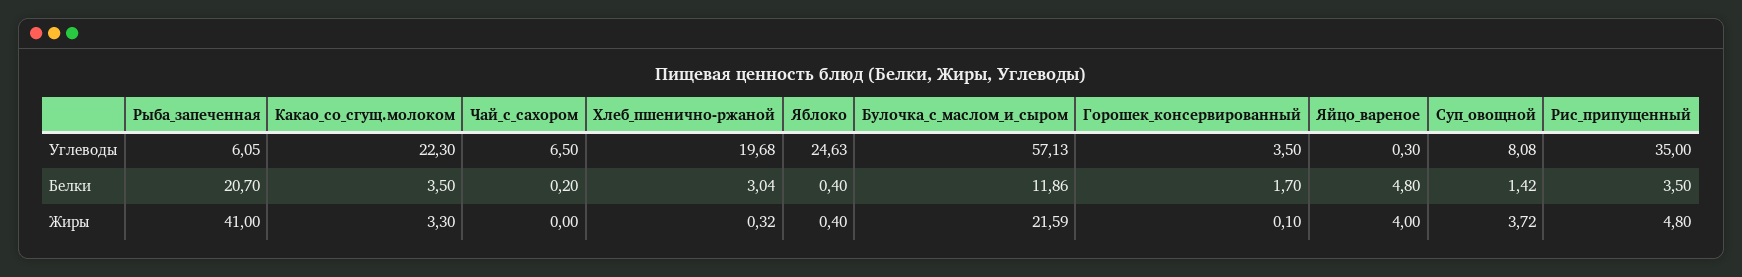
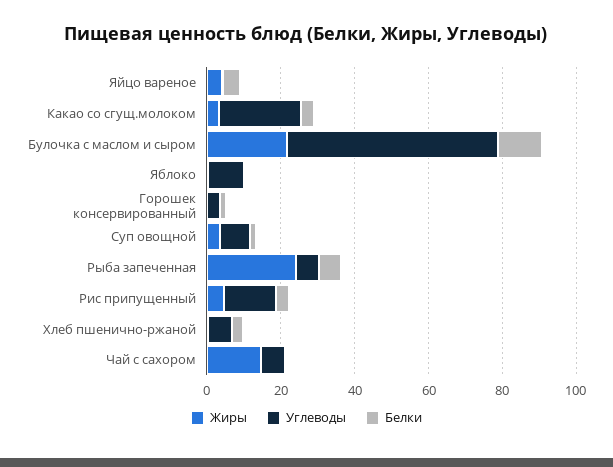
  {
    "Углеводы": {
      "Рыба_запеченная": 6.05,
      "Какао_со_сгущ.молоком": 22.3,
      "Чай_с_сахором": 6.5,
-     "Хлеб_пшенично-ржаной": 19.68,
+     "Хлеб_пшенично-ржаной": 5,
-     "Яблоко": 24.63,
+     "Яблоко": 10,
      "Булочка_с_маслом_и_сыром": 57.13,
      "Горошек_консервированный": 3.5,
      "Яйцо_вареное": 0.3,
      "Суп_овощной": 8.08,
-     "Рис_припущенный": 35
+     "Рис_припущенный": 15
    },
    "Белки": {
-     "Рыба_запеченная": 20.7,
+     "Рыба_запеченная": 5,
      "Какао_со_сгущ.молоком": 3.5,
      "Чай_с_сахором": 0.2,
      "Хлеб_пшенично-ржаной": 3.04,
      "Яблоко": 0.4,
      "Булочка_с_маслом_и_сыром": 11.86,
      "Горошек_консервированный": 1.7,
      "Яйцо_вареное": 4.8,
      "Суп_овощной": 1.42,
      "Рис_припущенный": 3.5
    },
    "Жиры": {
-     "Рыба_запеченная": 41,
+     "Рыба_запеченная": 25,
      "Какао_со_сгущ.молоком": 3.3,
-     "Чай_с_сахором": 0,
+     "Чай_с_сахором": 15,
      "Хлеб_пшенично-ржаной": 0.32,
      "Яблоко": 0.4,
      "Булочка_с_маслом_и_сыром": 21.59,
      "Горошек_консервированный": 0.1,
      "Яйцо_вареное": 4,
      "Суп_овощной": 3.72,
      "Рис_припущенный": 4.8
    }
  }

